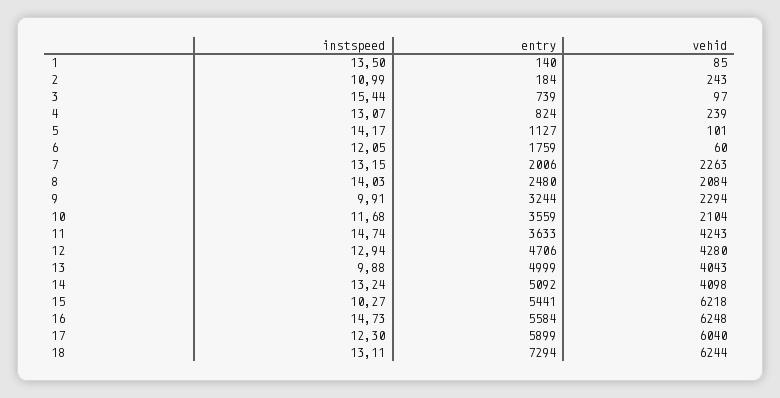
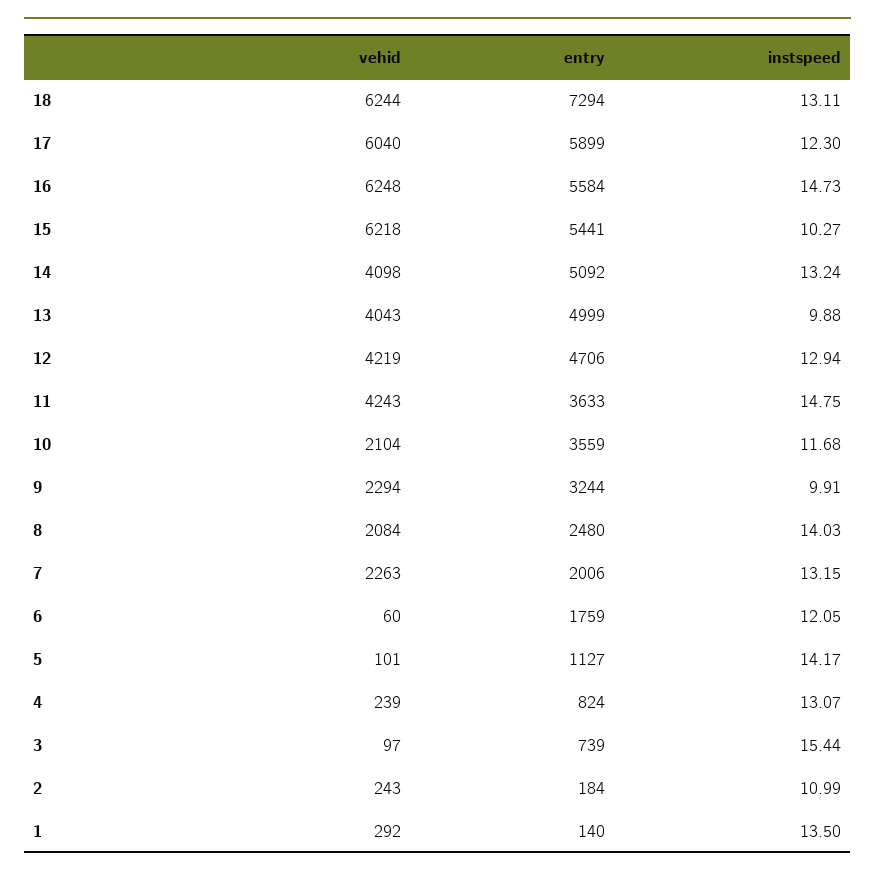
  {
    "instspeed": {
      "1": 13.5,
      "2": 10.99,
      "3": 15.44,
      "4": 13.07,
      "5": 14.17,
      "6": 12.05,
      "7": 13.15,
      "8": 14.03,
      "9": 9.91,
      "10": 11.68,
-     "11": 14.74,
+     "11": 14.75,
      "12": 12.94,
      "13": 9.88,
      "14": 13.24,
      "15": 10.27,
      "16": 14.73,
      "17": 12.3,
      "18": 13.11
    },
    "entry": {
      "1": 140,
      "2": 184,
      "3": 739,
      "4": 824,
      "5": 1127,
      "6": 1759,
      "7": 2006,
      "8": 2480,
      "9": 3244,
      "10": 3559,
      "11": 3633,
      "12": 4706,
      "13": 4999,
      "14": 5092,
      "15": 5441,
      "16": 5584,
      "17": 5899,
      "18": 7294
    },
    "vehid": {
-     "1": 85,
+     "1": 292,
      "2": 243,
      "3": 97,
      "4": 239,
      "5": 101,
      "6": 60,
      "7": 2263,
      "8": 2084,
      "9": 2294,
      "10": 2104,
      "11": 4243,
-     "12": 4280,
+     "12": 4219,
      "13": 4043,
      "14": 4098,
      "15": 6218,
      "16": 6248,
      "17": 6040,
      "18": 6244
    }
  }

